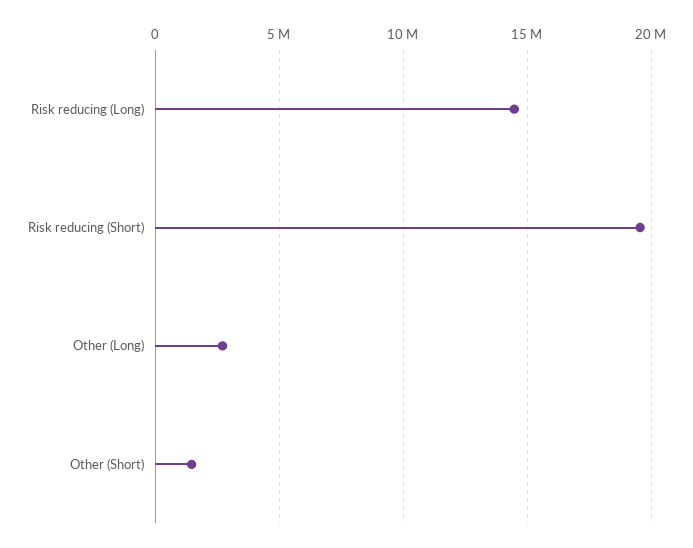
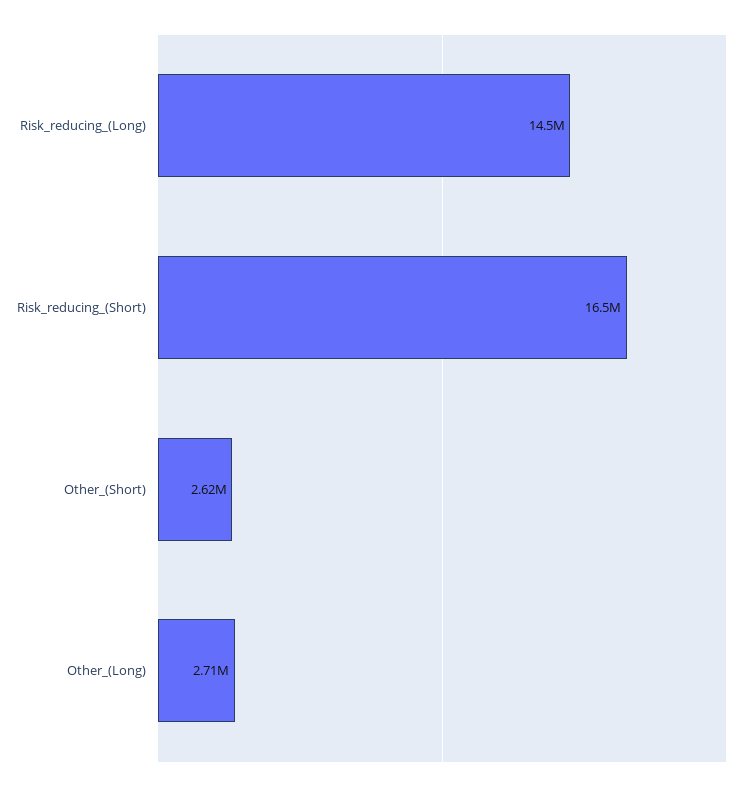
  {
    "Risk reducing (Long)": 14500000,
-   "Risk reducing (Short)": 19500000,
+   "Risk reducing (Short)": 16500000,
    "Other (Long)": 2710000,
-   "Other (Short)": 1500000
+   "Other (Short)": 2620000
  }

